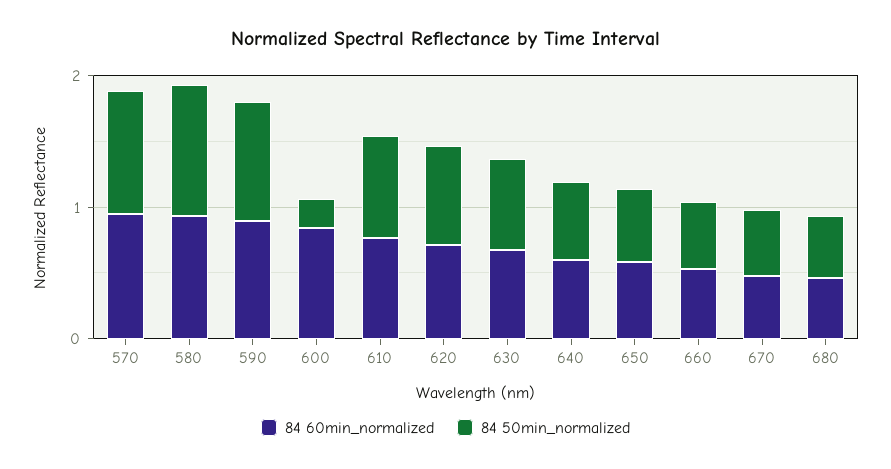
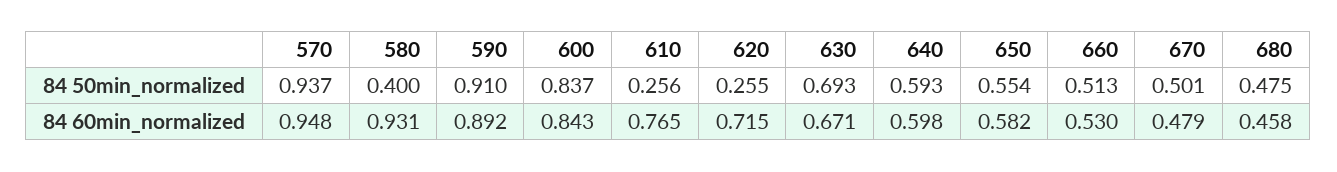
  {
    "84 60min_normalized": {
      "570": 0.948,
      "580": 0.931,
      "590": 0.892,
      "600": 0.843,
      "610": 0.765,
      "620": 0.715,
      "630": 0.671,
      "640": 0.598,
      "650": 0.582,
      "660": 0.53,
      "670": 0.479,
      "680": 0.458
    },
    "84 50min_normalized": {
      "570": 0.937,
-     "580": 1,
+     "580": 0.4,
      "590": 0.91,
-     "600": 0.2,
+     "600": 0.837,
-     "610": 0.8,
+     "610": 0.256,
-     "620": 0.8,
+     "620": 0.255,
      "630": 0.693,
      "640": 0.593,
      "650": 0.554,
      "660": 0.513,
      "670": 0.501,
      "680": 0.475
    }
  }

